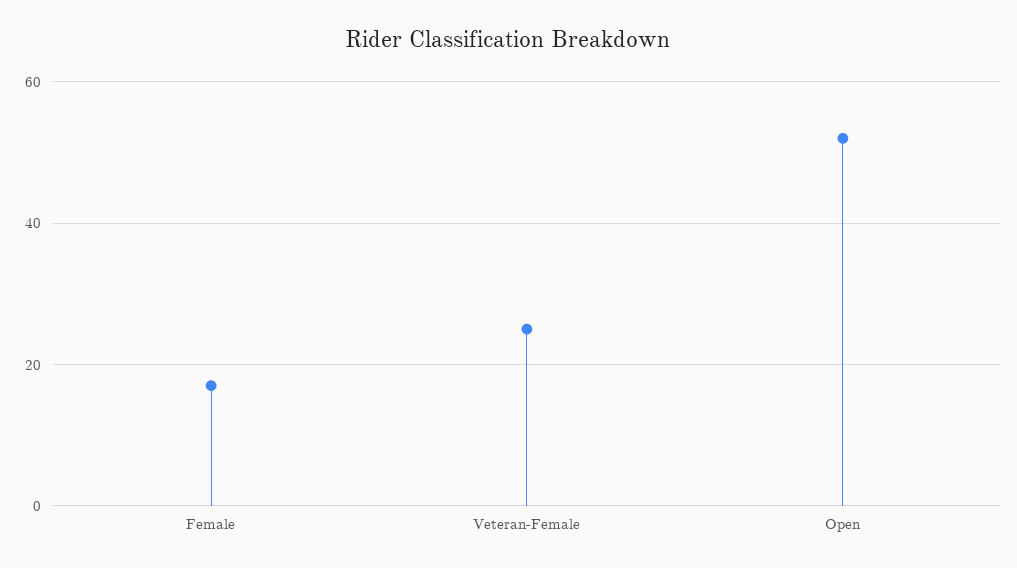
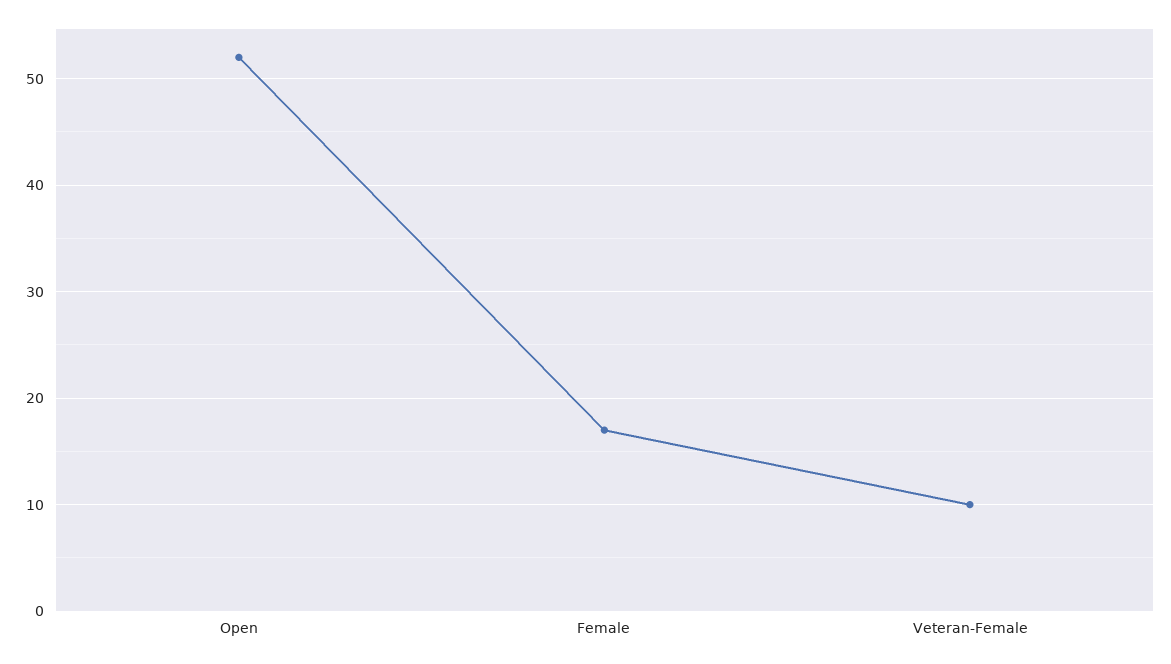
  {
    "Female": 17,
-   "Veteran-Female": 25,
+   "Veteran-Female": 10,
    "Open": 52
  }

